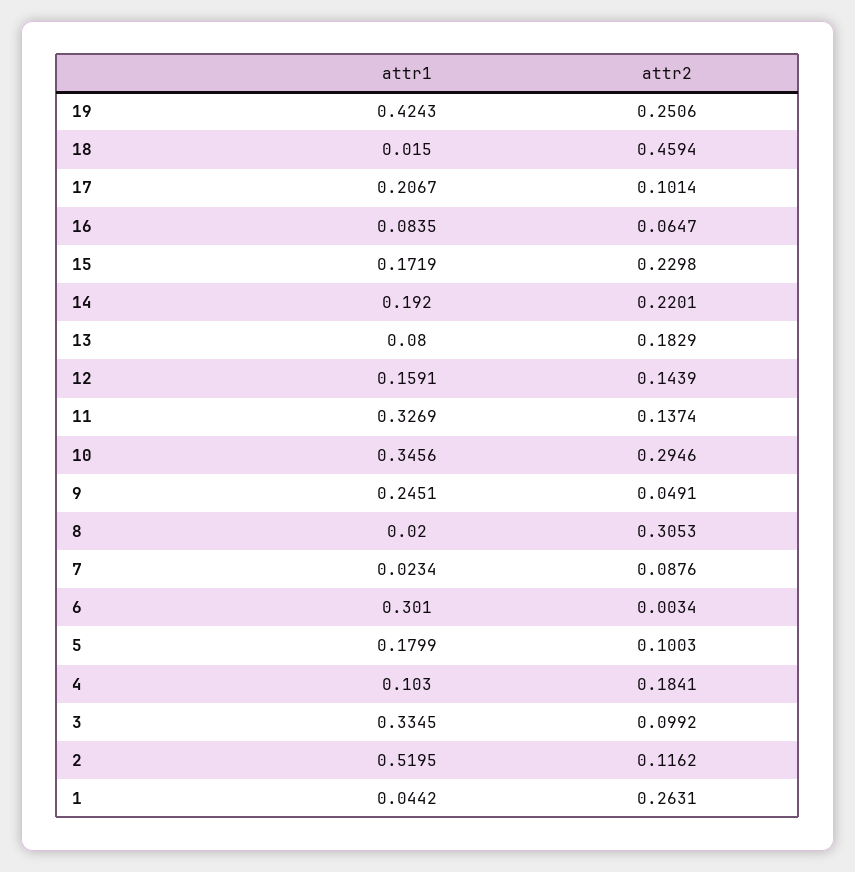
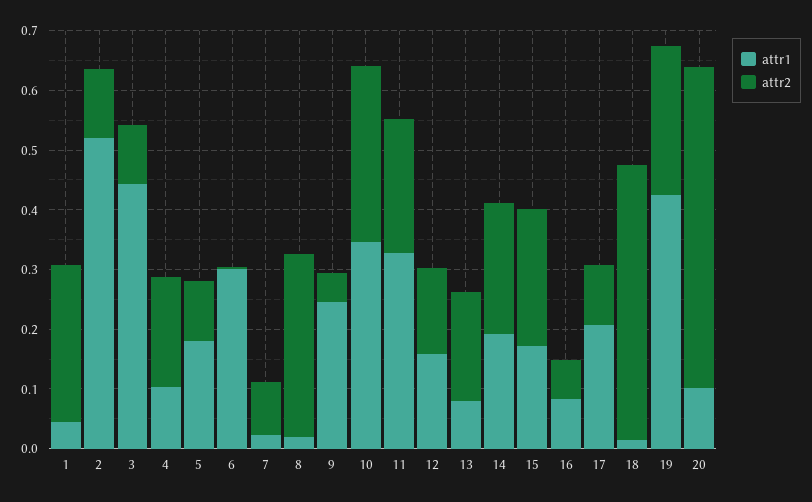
  {
    "attr1": {
      "19": 0.4243,
      "18": 0.015,
      "17": 0.2067,
      "16": 0.0835,
      "15": 0.1719,
      "14": 0.192,
      "13": 0.08,
      "12": 0.1591,
      "11": 0.3269,
      "10": 0.3456,
      "9": 0.2451,
      "8": 0.02,
      "7": 0.0234,
      "6": 0.301,
      "5": 0.1799,
      "4": 0.103,
-     "3": 0.3345,
+     "3": 0.44,
      "2": 0.5195,
-     "1": 0.0442
+     "1": 0.0442,
+     "20": 0.1
    },
    "attr2": {
      "19": 0.2506,
      "18": 0.4594,
      "17": 0.1014,
      "16": 0.0647,
      "15": 0.2298,
      "14": 0.2201,
      "13": 0.1829,
      "12": 0.1439,
-     "11": 0.1374,
+     "11": 0.22,
      "10": 0.2946,
      "9": 0.0491,
      "8": 0.3053,
      "7": 0.0876,
      "6": 0.0034,
      "5": 0.1003,
      "4": 0.1841,
      "3": 0.0992,
      "2": 0.1162,
-     "1": 0.2631
+     "1": 0.2631,
+     "20": 0.54
    }
  }

